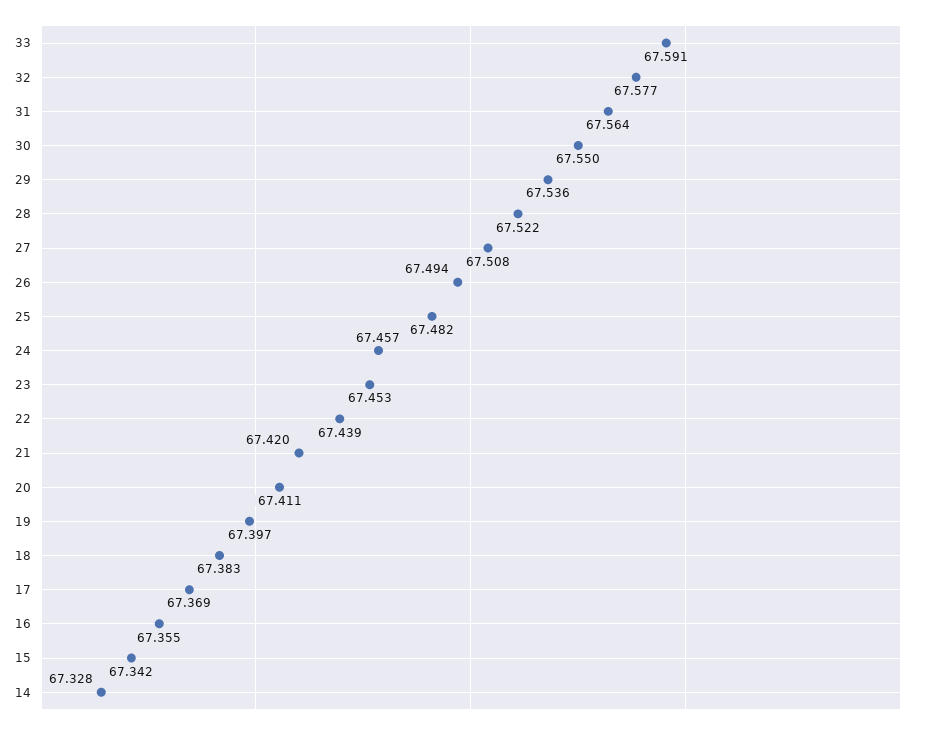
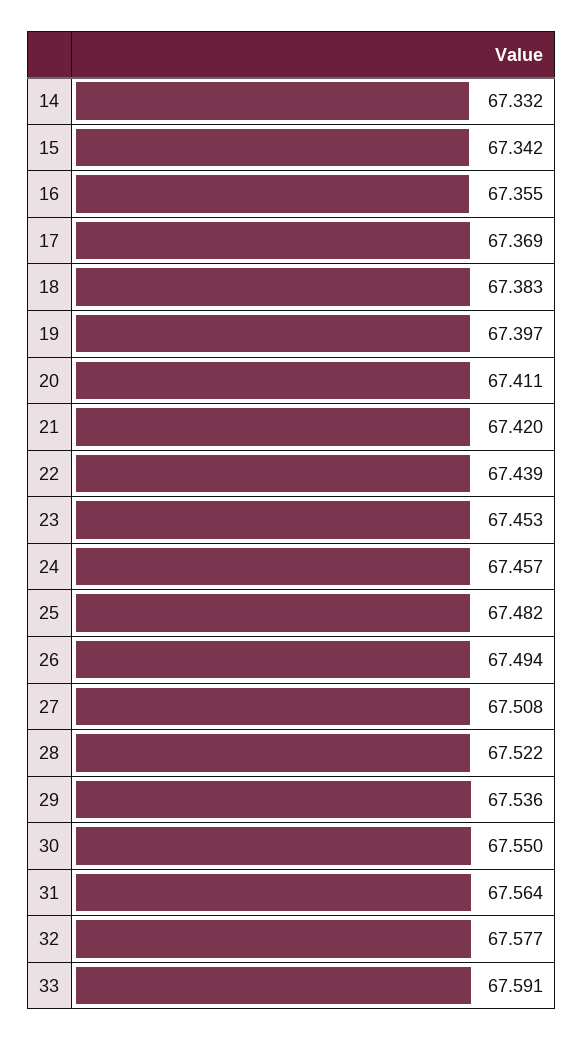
  {
    "33": 67.591,
    "32": 67.577,
    "31": 67.564,
    "30": 67.55,
    "29": 67.536,
    "28": 67.522,
    "27": 67.508,
    "26": 67.494,
    "25": 67.482,
    "24": 67.457,
    "23": 67.453,
    "22": 67.439,
    "21": 67.42,
    "20": 67.411,
    "19": 67.397,
    "18": 67.383,
    "17": 67.369,
    "16": 67.355,
    "15": 67.342,
-   "14": 67.328
+   "14": 67.332
  }

